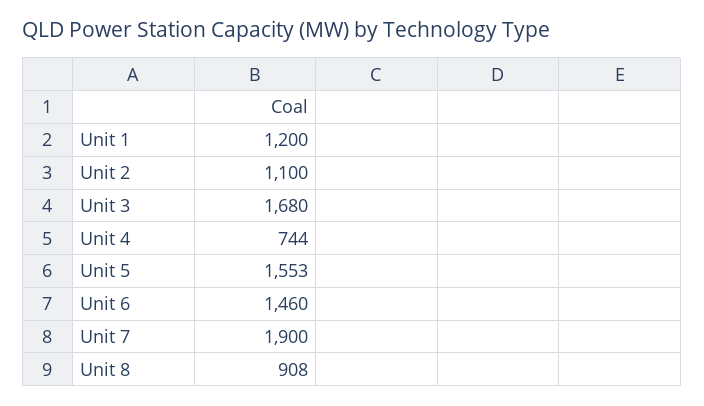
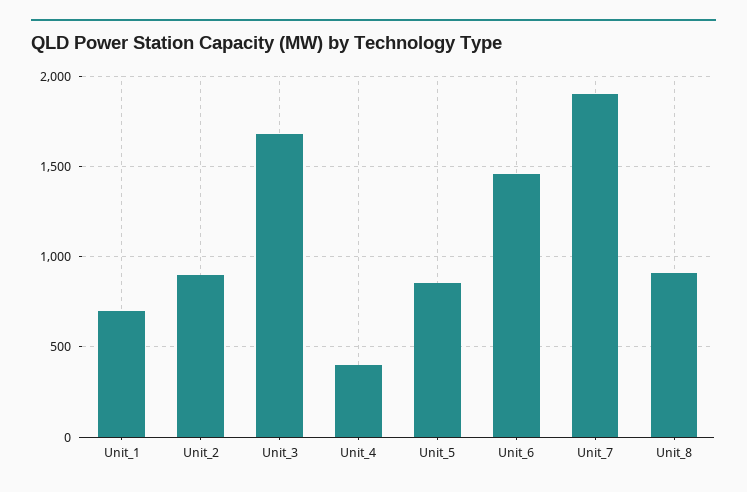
  {
-   "Unit 1": 1200,
+   "Unit 1": 700,
-   "Unit 2": 1100,
+   "Unit 2": 900,
    "Unit 3": 1680,
-   "Unit 4": 744,
+   "Unit 4": 400,
-   "Unit 5": 1553,
+   "Unit 5": 850,
    "Unit 6": 1460,
    "Unit 7": 1900,
    "Unit 8": 908
  }

